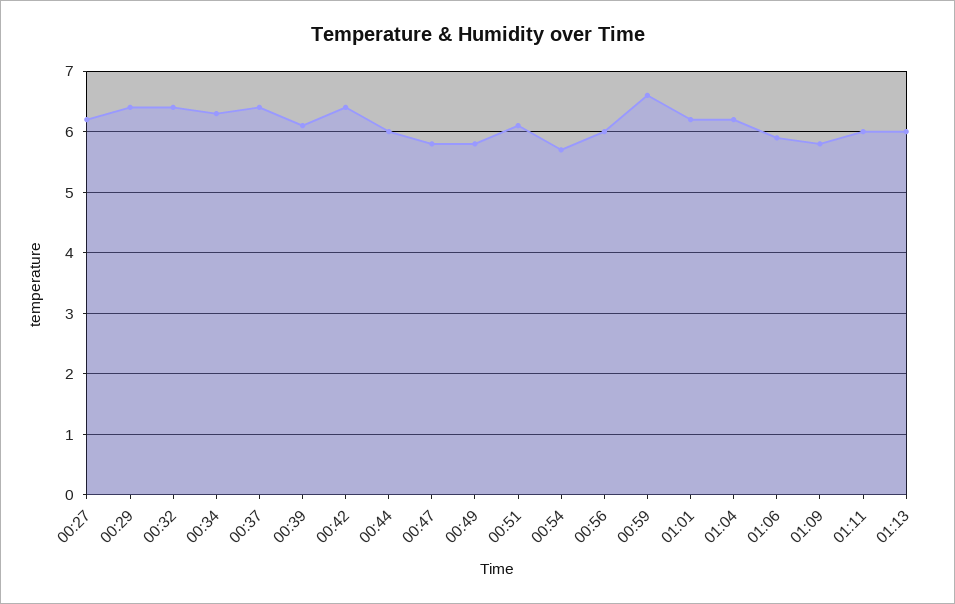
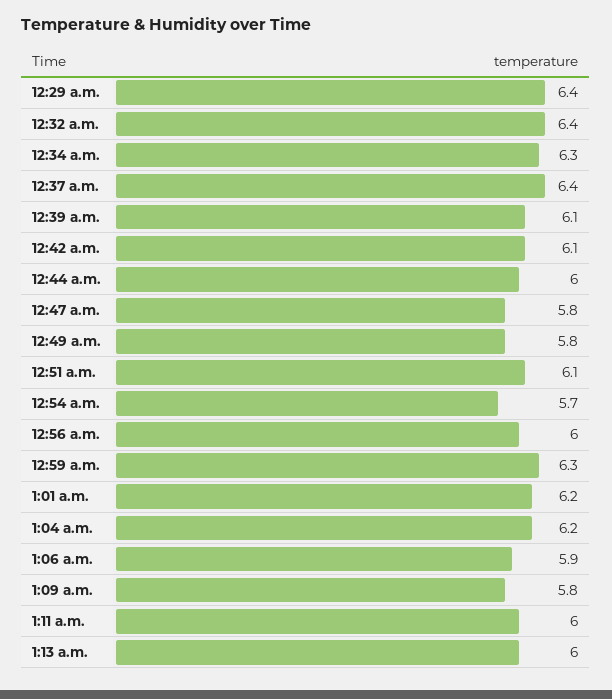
  {
-   "00:27": 6.2,
    "00:29": 6.4,
    "00:32": 6.4,
    "00:34": 6.3,
    "00:37": 6.4,
    "00:39": 6.1,
-   "00:42": 6.4,
+   "00:42": 6.1,
    "00:44": 6,
    "00:47": 5.8,
    "00:49": 5.8,
    "00:51": 6.1,
    "00:54": 5.7,
    "00:56": 6,
-   "00:59": 6.6,
+   "00:59": 6.3,
    "01:01": 6.2,
    "01:04": 6.2,
    "01:06": 5.9,
    "01:09": 5.8,
    "01:11": 6,
    "01:13": 6
  }

